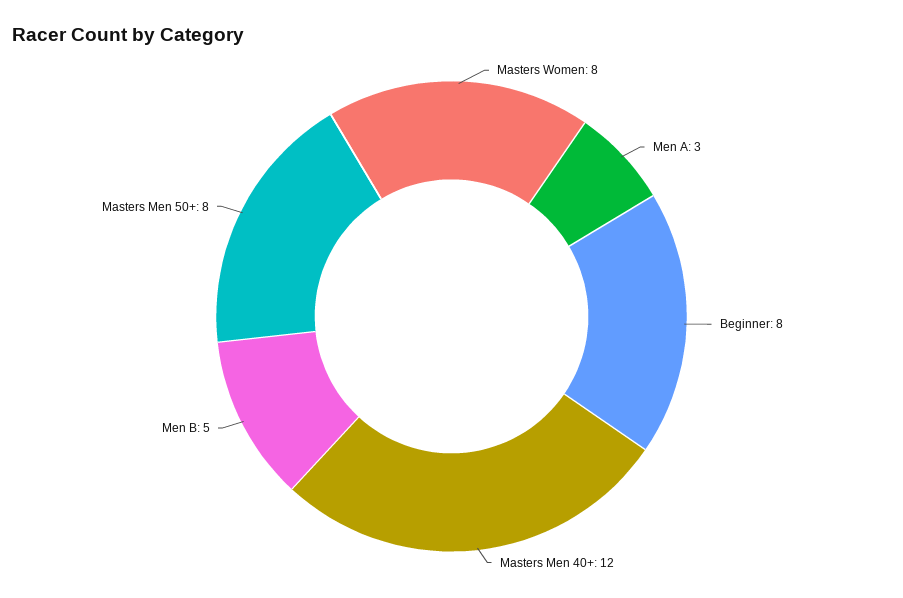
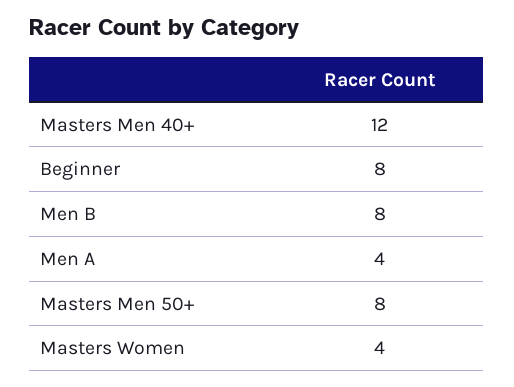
  {
-   "Masters Women": 8,
+   "Masters Women": 4,
-   "Men A": 3,
+   "Men A": 4,
    "Beginner": 8,
    "Masters Men 40+": 12,
-   "Men B": 5,
+   "Men B": 8,
    "Masters Men 50+": 8
  }

